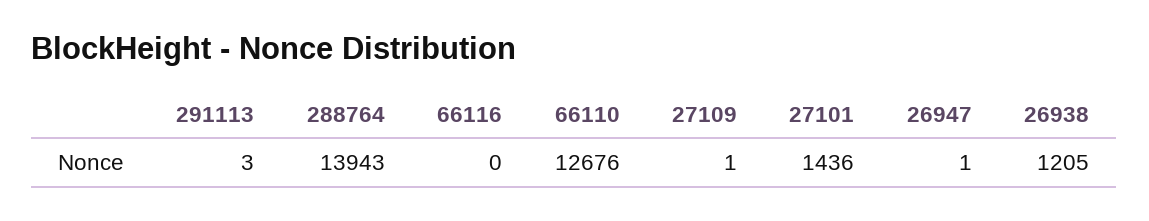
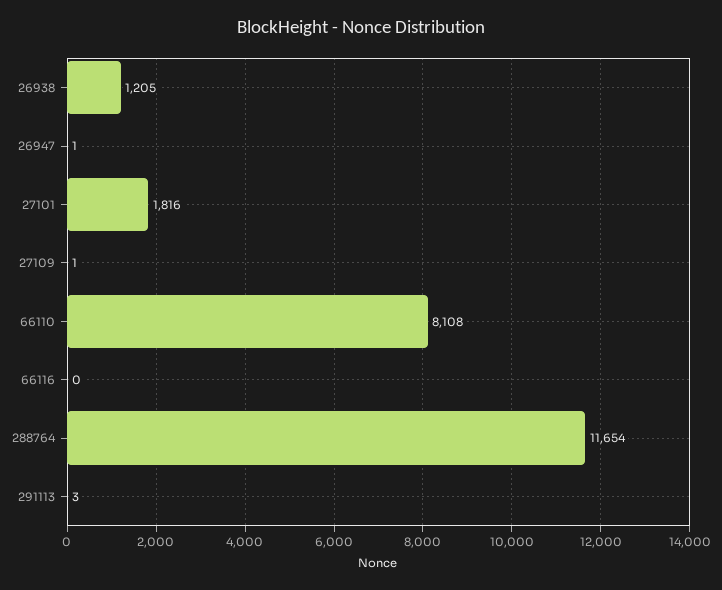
  {
    "291113": 3,
-   "288764": 13943,
+   "288764": 11654,
    "66116": 0,
-   "66110": 12676,
+   "66110": 8108,
    "27109": 1,
-   "27101": 1436,
+   "27101": 1816,
    "26947": 1,
    "26938": 1205
  }

